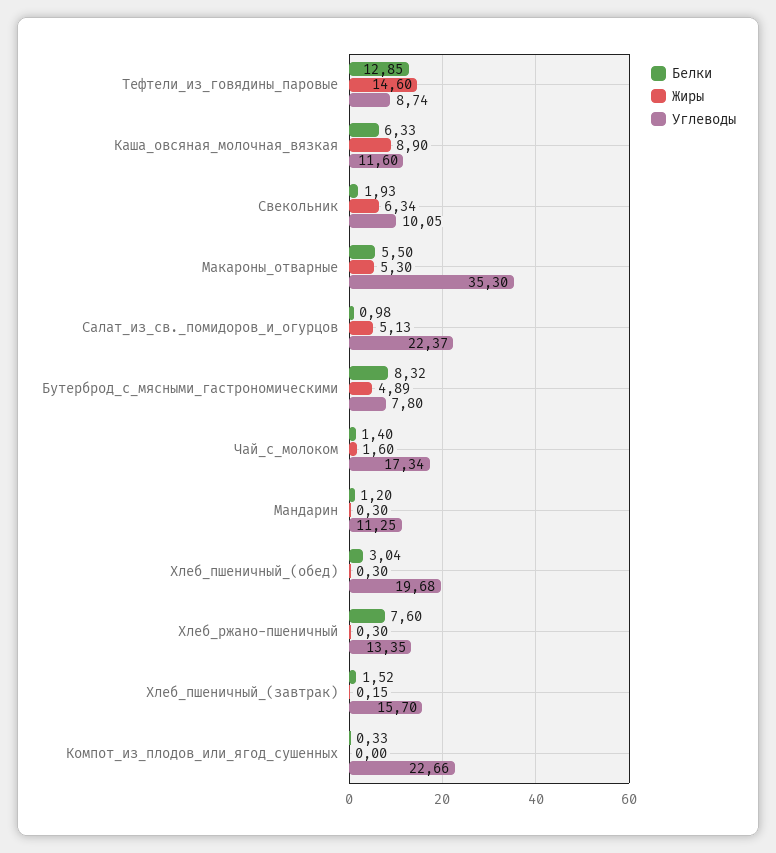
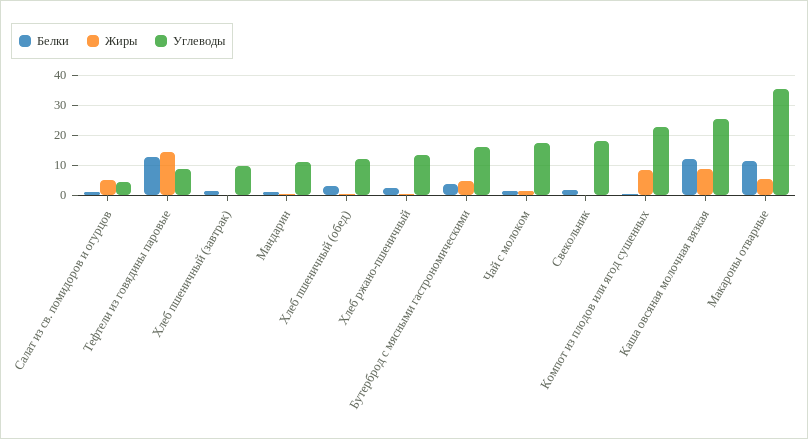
  {
    "Белки": {
      "Тефтели_из_говядины_паровые": 12.85,
-     "Каша_овсяная_молочная_вязкая": 6.33,
+     "Каша_овсяная_молочная_вязкая": 12,
      "Свекольник": 1.93,
-     "Макароны_отварные": 5.5,
+     "Макароны_отварные": 12,
      "Салат_из_св._помидоров_и_огурцов": 0.98,
-     "Бутерброд_с_мясными_гастрономическими": 8.32,
+     "Бутерброд_с_мясными_гастрономическими": 4,
      "Чай_с_молоком": 1.4,
      "Мандарин": 1.2,
      "Хлеб_пшеничный_(обед)": 3.04,
-     "Хлеб_ржано-пшеничный": 7.6,
+     "Хлеб_ржано-пшеничный": 2,
      "Хлеб_пшеничный_(завтрак)": 1.52,
      "Компот_из_плодов_или_ягод_сушенных": 0.33
    },
    "Жиры": {
      "Тефтели_из_говядины_паровые": 14.6,
      "Каша_овсяная_молочная_вязкая": 8.9,
-     "Свекольник": 6.34,
+     "Свекольник": 0,
      "Макароны_отварные": 5.3,
      "Салат_из_св._помидоров_и_огурцов": 5.13,
      "Бутерброд_с_мясными_гастрономическими": 4.89,
      "Чай_с_молоком": 1.6,
      "Мандарин": 0.3,
      "Хлеб_пшеничный_(обед)": 0.3,
      "Хлеб_ржано-пшеничный": 0.3,
      "Хлеб_пшеничный_(завтрак)": 0.15,
-     "Компот_из_плодов_или_ягод_сушенных": 0
+     "Компот_из_плодов_или_ягод_сушенных": 8
    },
    "Углеводы": {
      "Тефтели_из_говядины_паровые": 8.74,
-     "Каша_овсяная_молочная_вязкая": 11.6,
+     "Каша_овсяная_молочная_вязкая": 26,
-     "Свекольник": 10.05,
+     "Свекольник": 18,
      "Макароны_отварные": 35.3,
-     "Салат_из_св._помидоров_и_огурцов": 22.37,
+     "Салат_из_св._помидоров_и_огурцов": 4,
-     "Бутерброд_с_мясными_гастрономическими": 7.8,
+     "Бутерброд_с_мясными_гастрономическими": 16,
      "Чай_с_молоком": 17.34,
      "Мандарин": 11.25,
-     "Хлеб_пшеничный_(обед)": 19.68,
+     "Хлеб_пшеничный_(обед)": 12,
      "Хлеб_ржано-пшеничный": 13.35,
-     "Хлеб_пшеничный_(завтрак)": 15.7,
+     "Хлеб_пшеничный_(завтрак)": 10,
      "Компот_из_плодов_или_ягод_сушенных": 22.66
    }
  }

